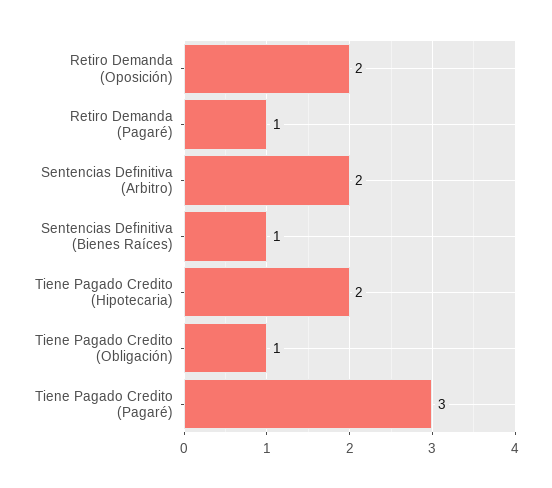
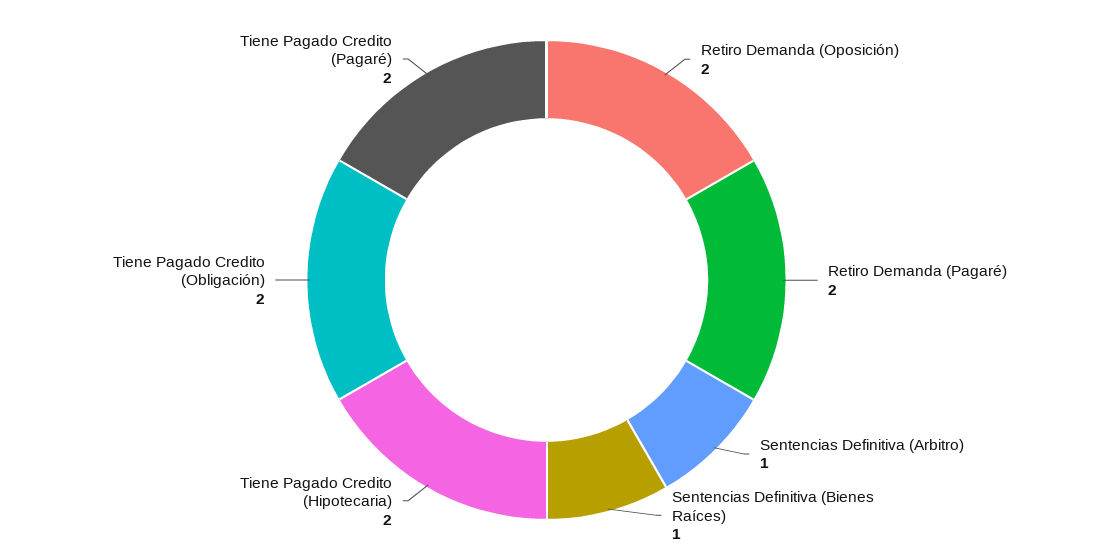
  {
    "Retiro Demanda (Oposición)": 2,
-   "Retiro Demanda (Pagaré)": 1,
+   "Retiro Demanda (Pagaré)": 2,
-   "Sentencias Definitiva (Arbitro)": 2,
+   "Sentencias Definitiva (Arbitro)": 1,
    "Sentencias Definitiva (Bienes Raíces)": 1,
    "Tiene Pagado Credito (Hipotecaria)": 2,
-   "Tiene Pagado Credito (Obligación)": 1,
+   "Tiene Pagado Credito (Obligación)": 2,
-   "Tiene Pagado Credito (Pagaré)": 3
+   "Tiene Pagado Credito (Pagaré)": 2
  }

